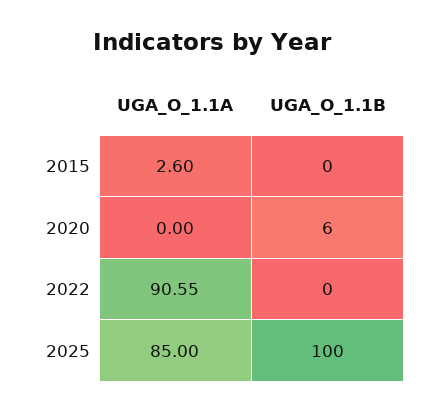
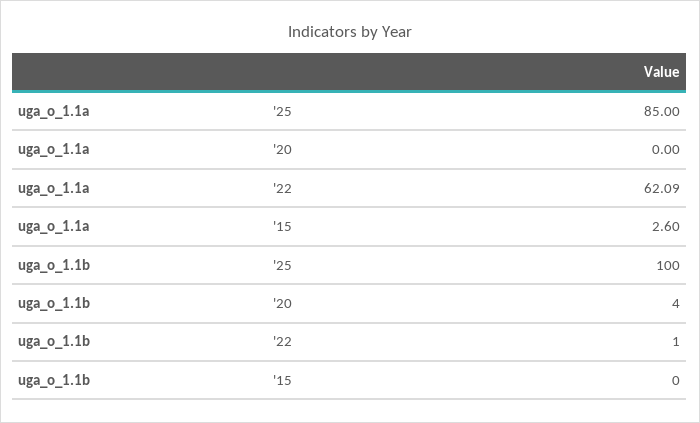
  {
    "UGA_O_1.1A": {
      "2015": 2.6,
      "2020": 0,
-     "2022": 90.55,
+     "2022": 62.09,
      "2025": 85
    },
    "UGA_O_1.1B": {
      "2015": 0,
-     "2020": 6,
+     "2020": 4,
-     "2022": 0,
+     "2022": 1,
      "2025": 100
    }
  }

